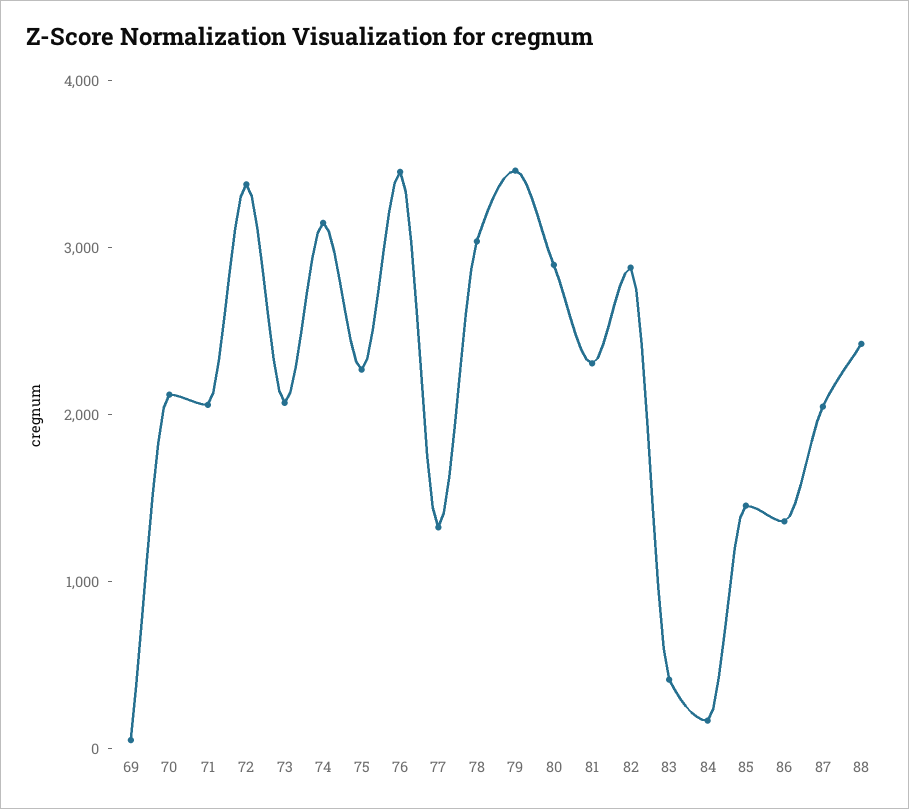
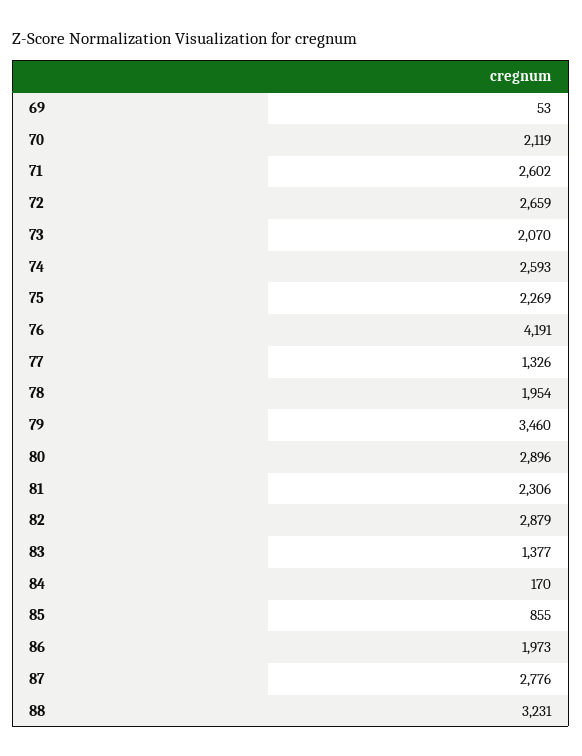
  {
    "69": 53,
    "70": 2119,
-   "71": 2000,
+   "71": 2602,
-   "72": 3400,
+   "72": 2659,
    "73": 2070,
-   "74": 3200,
+   "74": 2593,
    "75": 2269,
-   "76": 3400,
+   "76": 4191,
    "77": 1326,
-   "78": 3000,
+   "78": 1954,
    "79": 3460,
    "80": 2896,
    "81": 2306,
    "82": 2879,
-   "83": 400,
+   "83": 1377,
    "84": 170,
-   "85": 1400,
+   "85": 855,
-   "86": 1400,
+   "86": 1973,
-   "87": 2000,
+   "87": 2776,
-   "88": 2400
+   "88": 3231
  }

